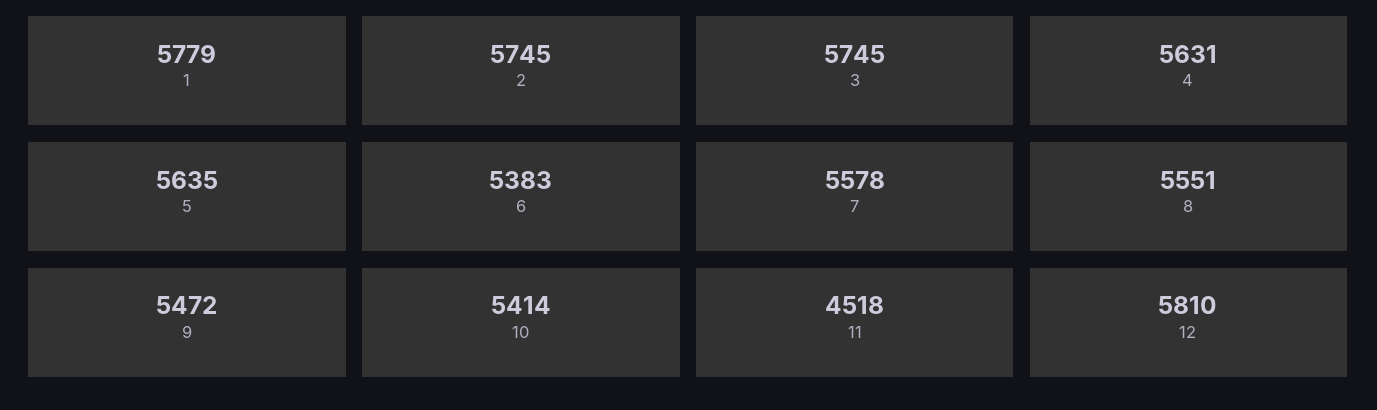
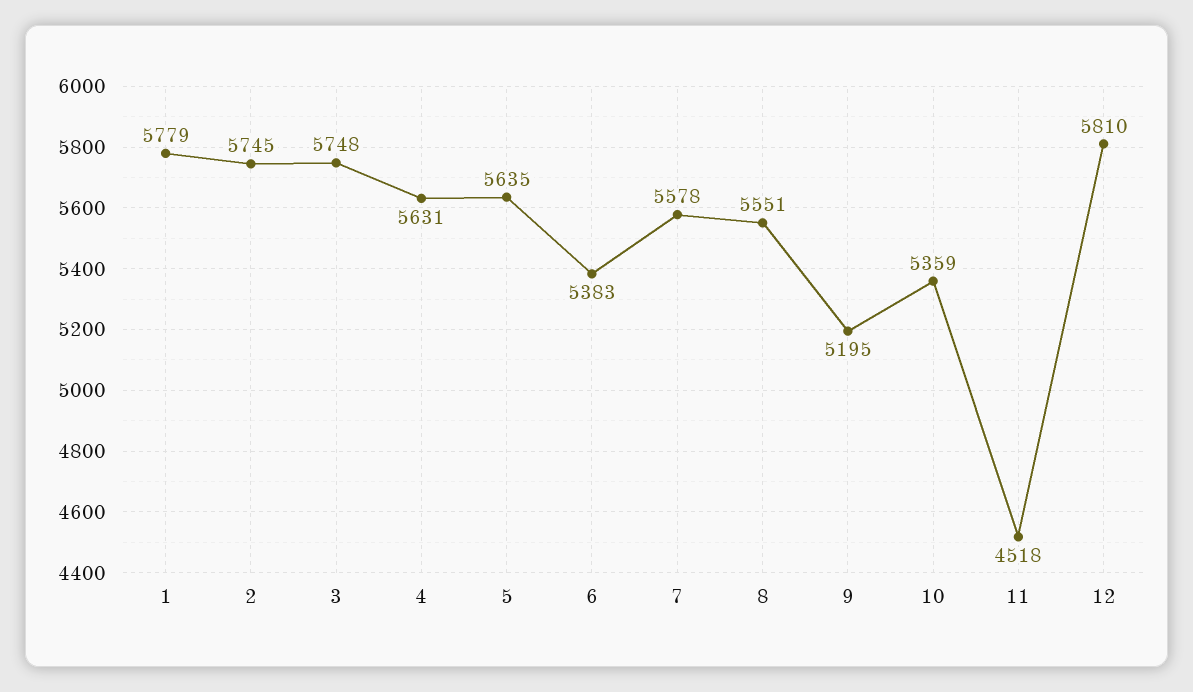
  {
    "1": 5779,
    "2": 5745,
-   "3": 5745,
+   "3": 5748,
    "4": 5631,
    "5": 5635,
    "6": 5383,
    "7": 5578,
    "8": 5551,
-   "9": 5472,
+   "9": 5195,
-   "10": 5414,
+   "10": 5359,
    "11": 4518,
    "12": 5810
  }

